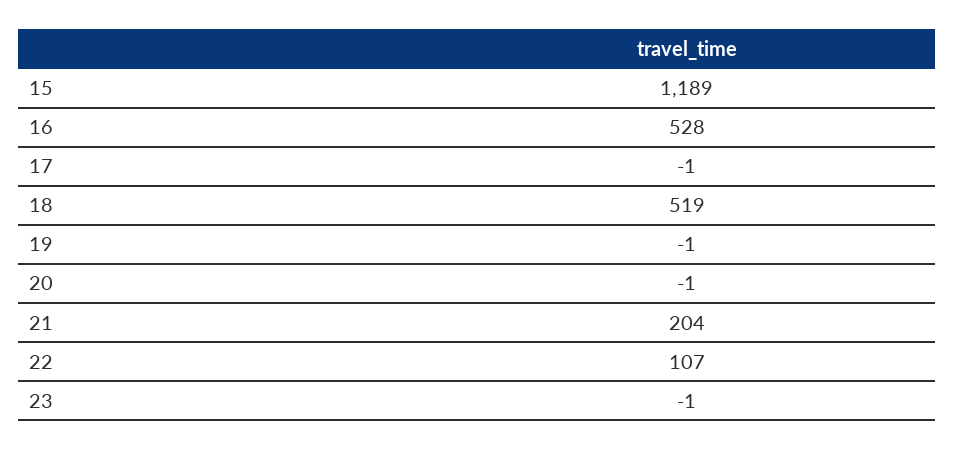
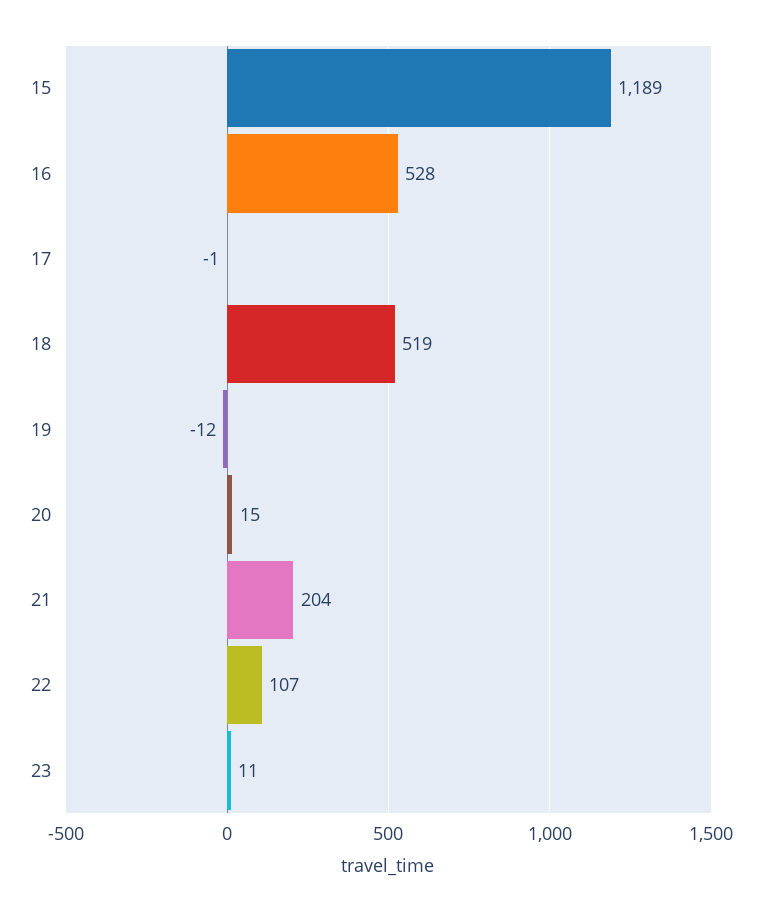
  {
    "15": 1189,
    "16": 528,
    "17": -1,
    "18": 519,
-   "19": -1,
+   "19": -12,
-   "20": -1,
+   "20": 15,
    "21": 204,
    "22": 107,
-   "23": -1
+   "23": 11
  }

